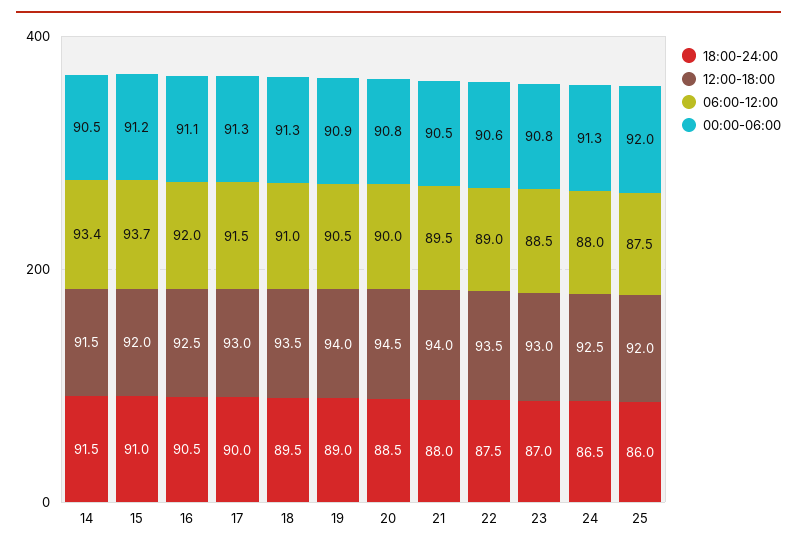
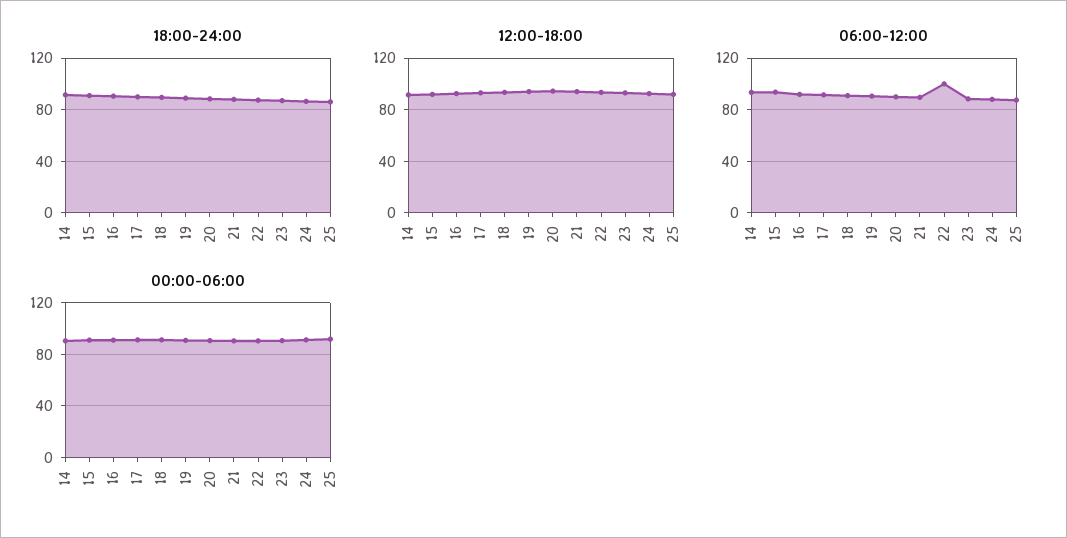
  {
    "18:00-24:00": {
      "14": 91.5,
      "15": 91,
      "16": 90.5,
      "17": 90,
      "18": 89.5,
      "19": 89,
      "20": 88.5,
      "21": 88,
      "22": 87.5,
      "23": 87,
      "24": 86.5,
      "25": 86
    },
    "12:00-18:00": {
      "14": 91.5,
      "15": 92,
      "16": 92.5,
      "17": 93,
      "18": 93.5,
      "19": 94,
      "20": 94.5,
      "21": 94,
      "22": 93.5,
      "23": 93,
      "24": 92.5,
      "25": 92
    },
    "06:00-12:00": {
      "14": 93.4,
      "15": 93.7,
      "16": 92,
      "17": 91.5,
      "18": 91,
      "19": 90.5,
      "20": 90,
      "21": 89.5,
-     "22": 89,
+     "22": 100,
      "23": 88.5,
      "24": 88,
      "25": 87.5
    },
    "00:00-06:00": {
      "14": 90.5,
      "15": 91.2,
      "16": 91.1,
      "17": 91.3,
      "18": 91.3,
      "19": 90.9,
      "20": 90.8,
      "21": 90.5,
      "22": 90.6,
      "23": 90.8,
      "24": 91.3,
      "25": 92
    }
  }

